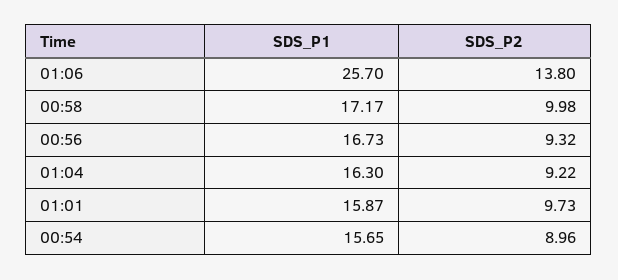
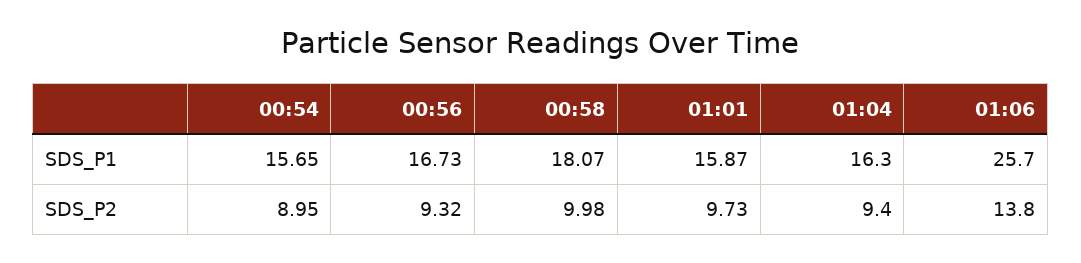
  {
    "SDS_P1": {
      "01:06": 25.7,
-     "00:58": 17.17,
+     "00:58": 18.07,
      "00:56": 16.73,
      "01:04": 16.3,
      "01:01": 15.87,
      "00:54": 15.65
    },
    "SDS_P2": {
      "01:06": 13.8,
      "00:58": 9.98,
      "00:56": 9.32,
-     "01:04": 9.22,
+     "01:04": 9.4,
      "01:01": 9.73,
-     "00:54": 8.96
+     "00:54": 8.95
    }
  }

